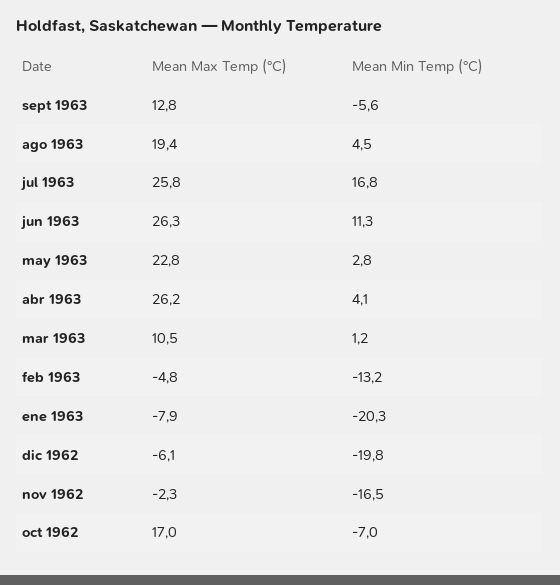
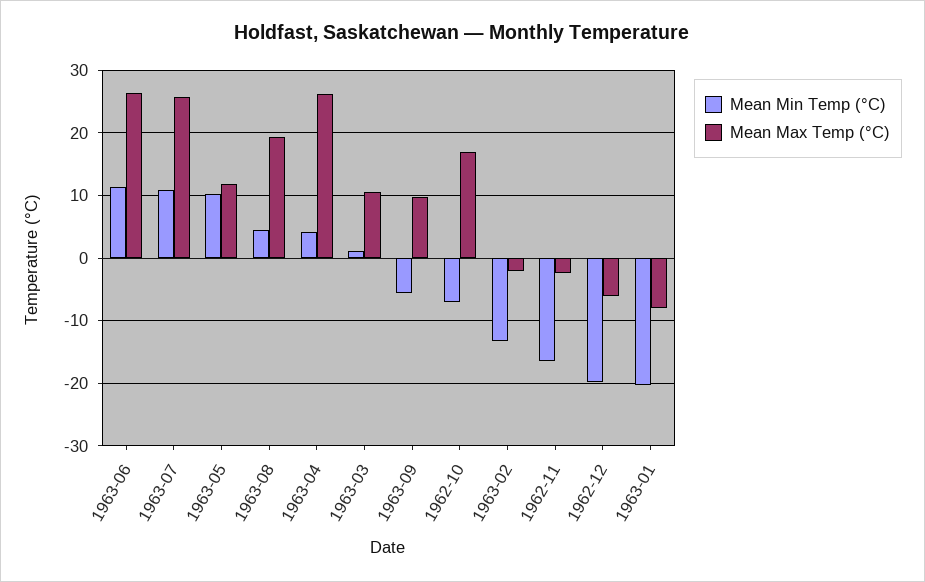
  {
    "Mean Max Temp (°C)": {
-     "sept 1963": 12.8,
+     "sept 1963": 10,
      "ago 1963": 19.4,
      "jul 1963": 25.8,
      "jun 1963": 26.3,
-     "may 1963": 22.8,
+     "may 1963": 12,
      "abr 1963": 26.2,
      "mar 1963": 10.5,
-     "feb 1963": -4.8,
+     "feb 1963": -2,
      "ene 1963": -7.9,
      "dic 1962": -6.1,
      "nov 1962": -2.3,
      "oct 1962": 17
    },
    "Mean Min Temp (°C)": {
      "sept 1963": -5.6,
      "ago 1963": 4.5,
-     "jul 1963": 16.8,
+     "jul 1963": 11,
      "jun 1963": 11.3,
-     "may 1963": 2.8,
+     "may 1963": 10,
      "abr 1963": 4.1,
      "mar 1963": 1.2,
      "feb 1963": -13.2,
      "ene 1963": -20.3,
      "dic 1962": -19.8,
      "nov 1962": -16.5,
      "oct 1962": -7
    }
  }

